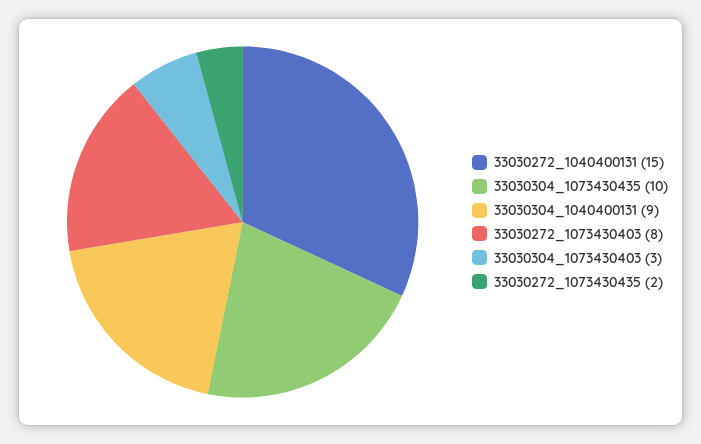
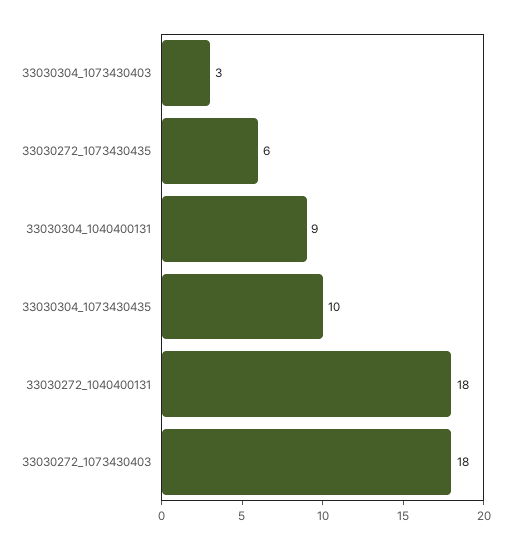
  {
-   "33030272_1040400131": 15,
+   "33030272_1040400131": 18,
    "33030304_1073430435": 10,
    "33030304_1040400131": 9,
-   "33030272_1073430403": 8,
+   "33030272_1073430403": 18,
    "33030304_1073430403": 3,
-   "33030272_1073430435": 2
+   "33030272_1073430435": 6
  }

